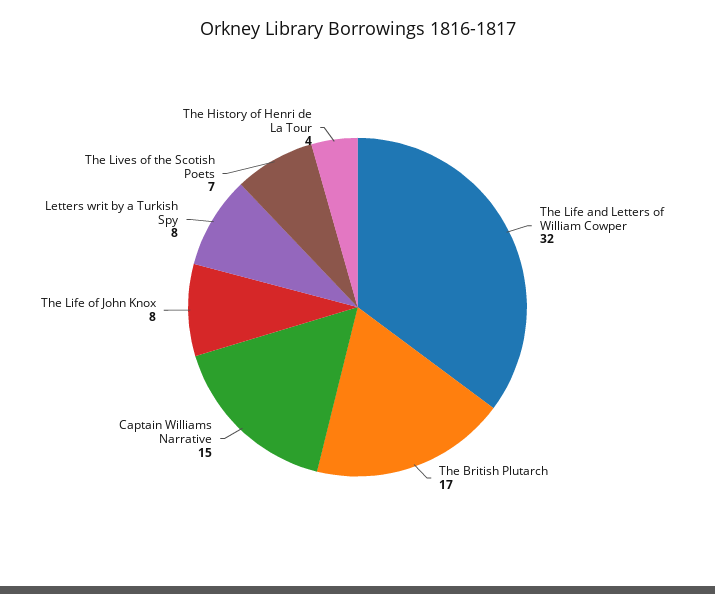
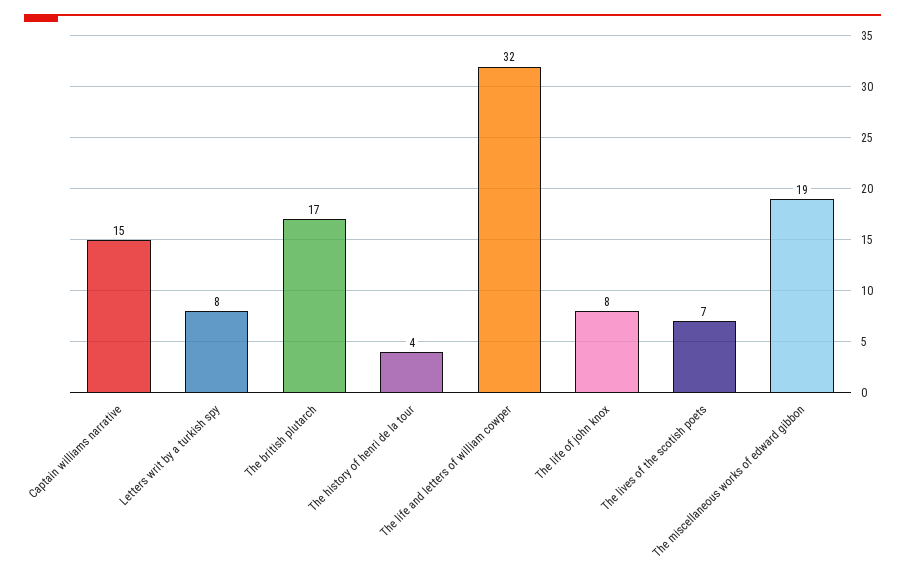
  {
    "The Life and Letters of William Cowper": 32,
    "The British Plutarch": 17,
    "Captain Williams Narrative": 15,
    "The Life of John Knox": 8,
    "Letters writ by a Turkish Spy": 8,
    "The Lives of the Scotish Poets": 7,
-   "The History of Henri de La Tour": 4
+   "The History of Henri de La Tour": 4,
+   "The miscellaneous works of edward gibbon": 19
  }

